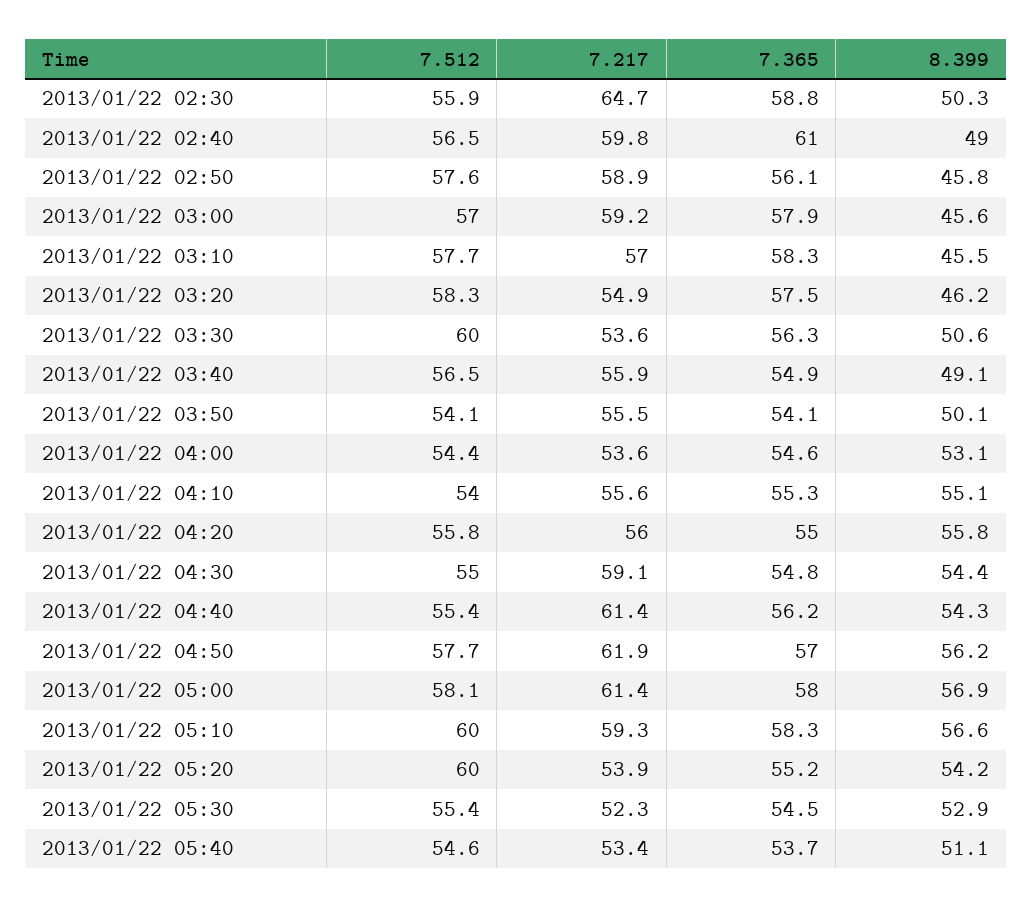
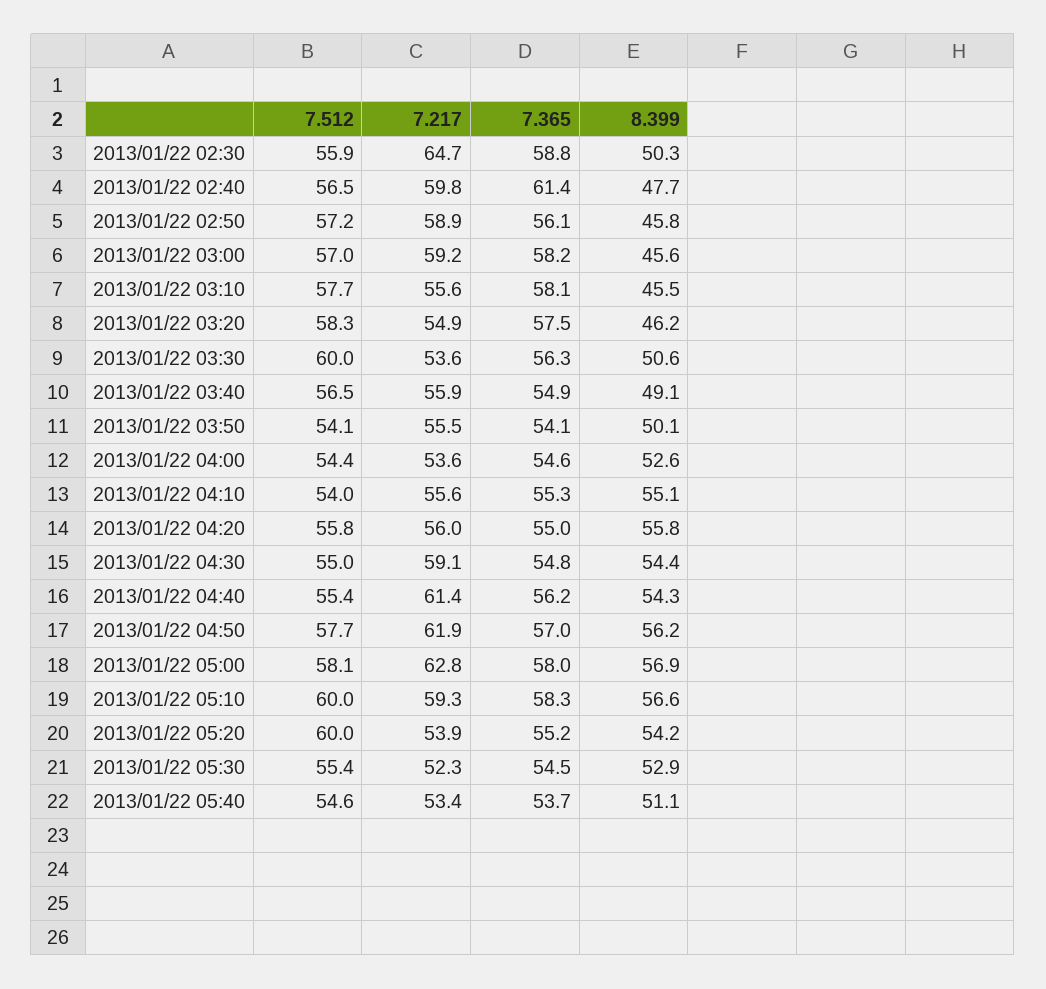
  {
    "7.512": {
      "2013/01/22 02:30": 55.9,
      "2013/01/22 02:40": 56.5,
-     "2013/01/22 02:50": 57.6,
+     "2013/01/22 02:50": 57.2,
      "2013/01/22 03:00": 57,
      "2013/01/22 03:10": 57.7,
      "2013/01/22 03:20": 58.3,
      "2013/01/22 03:30": 60,
      "2013/01/22 03:40": 56.5,
      "2013/01/22 03:50": 54.1,
      "2013/01/22 04:00": 54.4,
      "2013/01/22 04:10": 54,
      "2013/01/22 04:20": 55.8,
      "2013/01/22 04:30": 55,
      "2013/01/22 04:40": 55.4,
      "2013/01/22 04:50": 57.7,
      "2013/01/22 05:00": 58.1,
      "2013/01/22 05:10": 60,
      "2013/01/22 05:20": 60,
      "2013/01/22 05:30": 55.4,
      "2013/01/22 05:40": 54.6
    },
    "7.217": {
      "2013/01/22 02:30": 64.7,
      "2013/01/22 02:40": 59.8,
      "2013/01/22 02:50": 58.9,
      "2013/01/22 03:00": 59.2,
-     "2013/01/22 03:10": 57,
+     "2013/01/22 03:10": 55.6,
      "2013/01/22 03:20": 54.9,
      "2013/01/22 03:30": 53.6,
      "2013/01/22 03:40": 55.9,
      "2013/01/22 03:50": 55.5,
      "2013/01/22 04:00": 53.6,
      "2013/01/22 04:10": 55.6,
      "2013/01/22 04:20": 56,
      "2013/01/22 04:30": 59.1,
      "2013/01/22 04:40": 61.4,
      "2013/01/22 04:50": 61.9,
-     "2013/01/22 05:00": 61.4,
+     "2013/01/22 05:00": 62.8,
      "2013/01/22 05:10": 59.3,
      "2013/01/22 05:20": 53.9,
      "2013/01/22 05:30": 52.3,
      "2013/01/22 05:40": 53.4
    },
    "7.365": {
      "2013/01/22 02:30": 58.8,
-     "2013/01/22 02:40": 61,
+     "2013/01/22 02:40": 61.4,
      "2013/01/22 02:50": 56.1,
-     "2013/01/22 03:00": 57.9,
+     "2013/01/22 03:00": 58.2,
-     "2013/01/22 03:10": 58.3,
+     "2013/01/22 03:10": 58.1,
      "2013/01/22 03:20": 57.5,
      "2013/01/22 03:30": 56.3,
      "2013/01/22 03:40": 54.9,
      "2013/01/22 03:50": 54.1,
      "2013/01/22 04:00": 54.6,
      "2013/01/22 04:10": 55.3,
      "2013/01/22 04:20": 55,
      "2013/01/22 04:30": 54.8,
      "2013/01/22 04:40": 56.2,
      "2013/01/22 04:50": 57,
      "2013/01/22 05:00": 58,
      "2013/01/22 05:10": 58.3,
      "2013/01/22 05:20": 55.2,
      "2013/01/22 05:30": 54.5,
      "2013/01/22 05:40": 53.7
    },
    "8.399": {
      "2013/01/22 02:30": 50.3,
-     "2013/01/22 02:40": 49,
+     "2013/01/22 02:40": 47.7,
      "2013/01/22 02:50": 45.8,
      "2013/01/22 03:00": 45.6,
      "2013/01/22 03:10": 45.5,
      "2013/01/22 03:20": 46.2,
      "2013/01/22 03:30": 50.6,
      "2013/01/22 03:40": 49.1,
      "2013/01/22 03:50": 50.1,
-     "2013/01/22 04:00": 53.1,
+     "2013/01/22 04:00": 52.6,
      "2013/01/22 04:10": 55.1,
      "2013/01/22 04:20": 55.8,
      "2013/01/22 04:30": 54.4,
      "2013/01/22 04:40": 54.3,
      "2013/01/22 04:50": 56.2,
      "2013/01/22 05:00": 56.9,
      "2013/01/22 05:10": 56.6,
      "2013/01/22 05:20": 54.2,
      "2013/01/22 05:30": 52.9,
      "2013/01/22 05:40": 51.1
    }
  }

